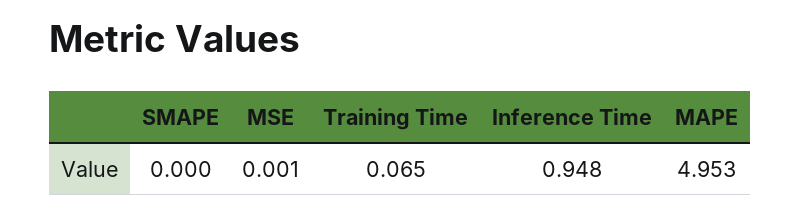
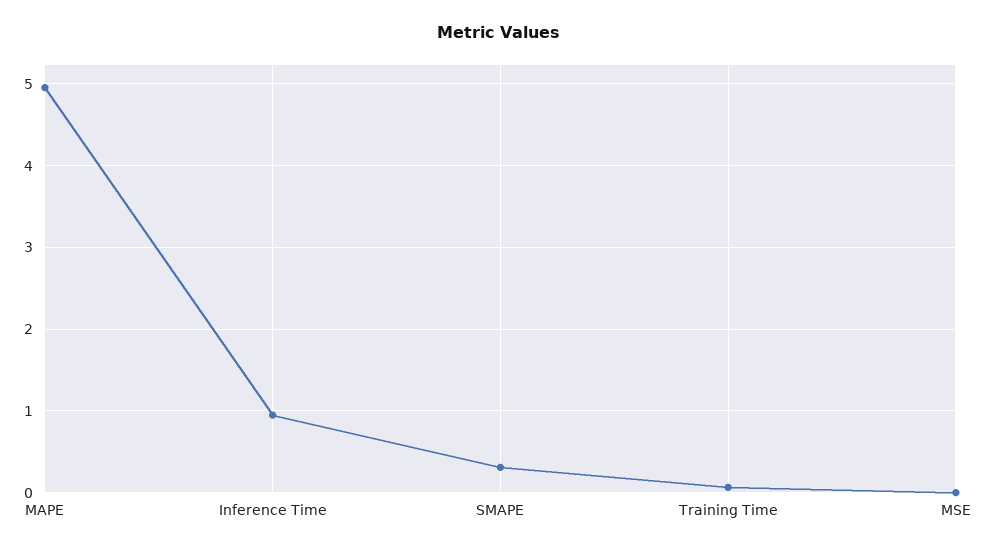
  {
-   "SMAPE": 0,
+   "SMAPE": 0.3,
    "MSE": 0.001,
    "Training Time": 0.065,
    "Inference Time": 0.948,
    "MAPE": 4.953
  }

